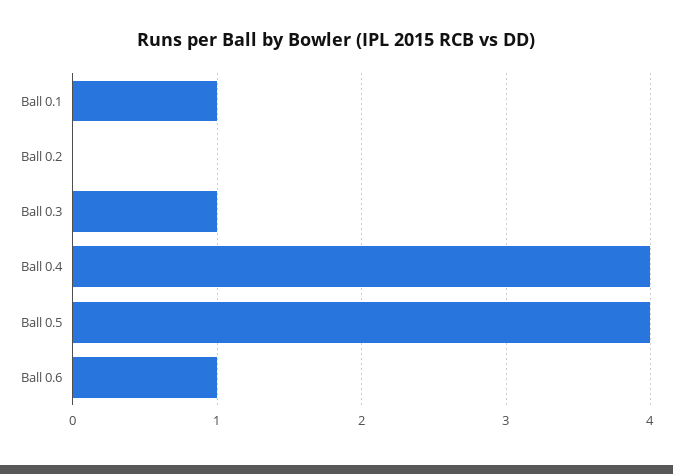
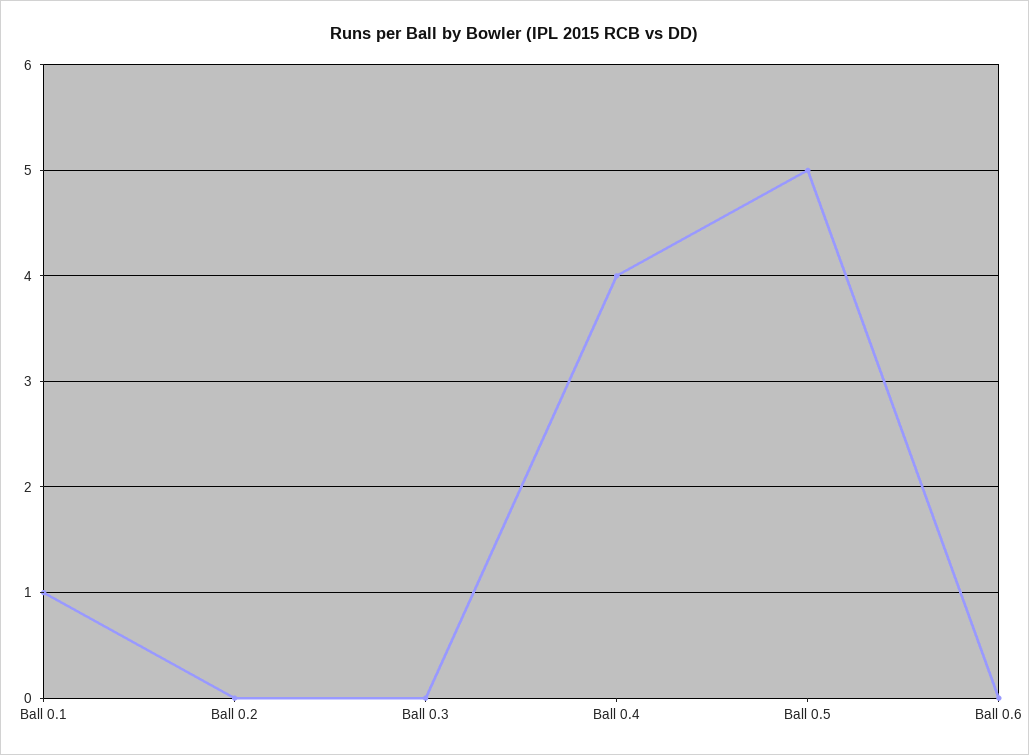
  {
    "Ball 0.1": 1,
    "Ball 0.2": 0,
-   "Ball 0.3": 1,
+   "Ball 0.3": 0,
    "Ball 0.4": 4,
-   "Ball 0.5": 4,
+   "Ball 0.5": 5,
-   "Ball 0.6": 1
+   "Ball 0.6": 0
  }

